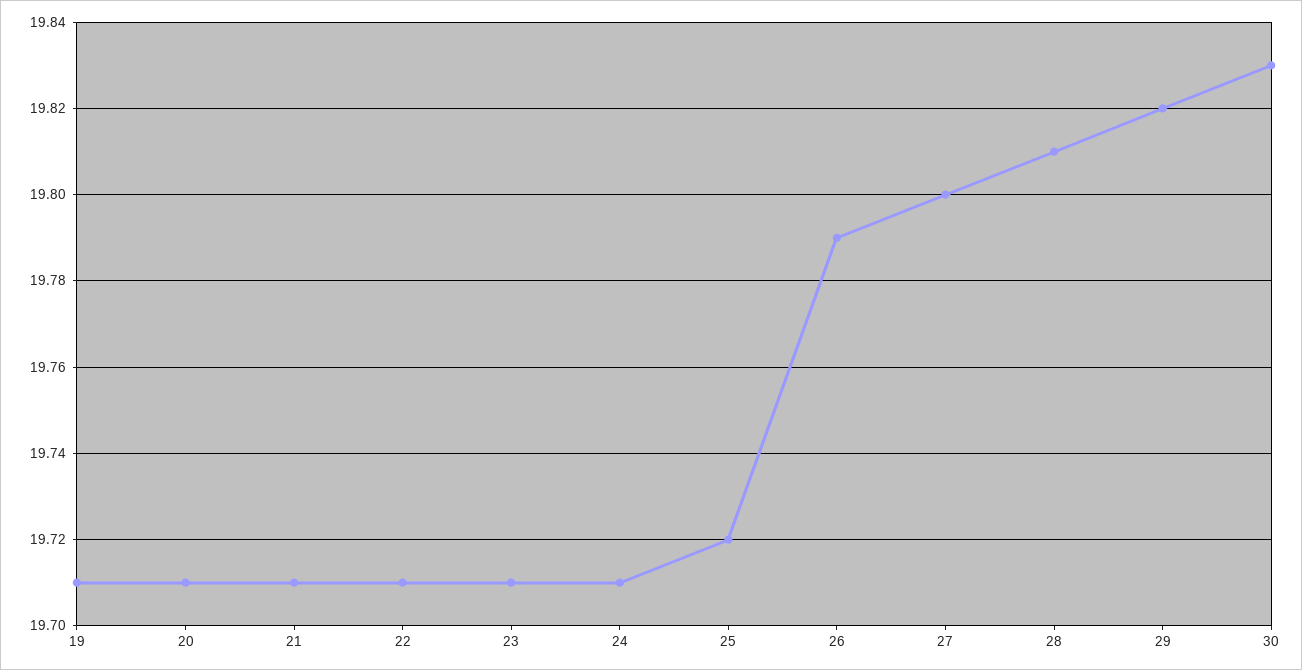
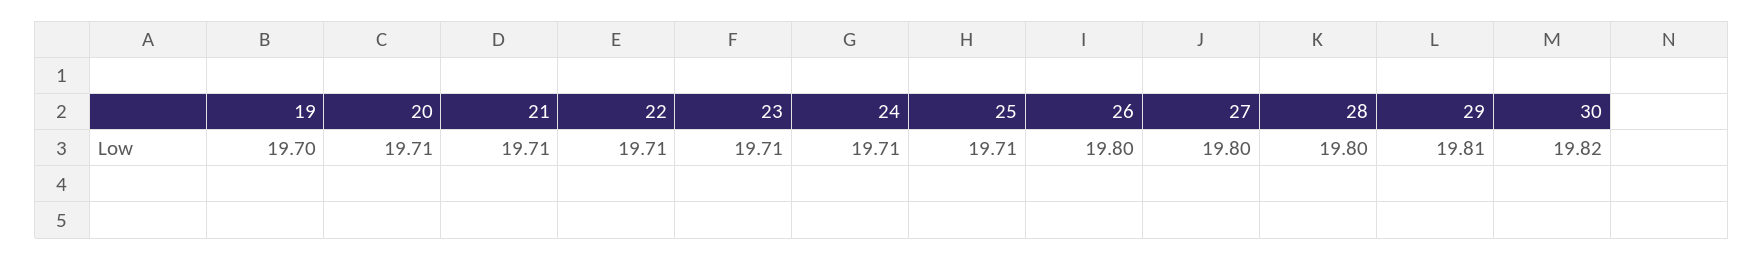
  {
-   "19": 19.71,
+   "19": 19.7,
    "20": 19.71,
    "21": 19.71,
    "22": 19.71,
    "23": 19.71,
    "24": 19.71,
-   "25": 19.72,
+   "25": 19.71,
-   "26": 19.79,
+   "26": 19.8,
    "27": 19.8,
-   "28": 19.81,
+   "28": 19.8,
-   "29": 19.82,
+   "29": 19.81,
-   "30": 19.83
+   "30": 19.82
  }

